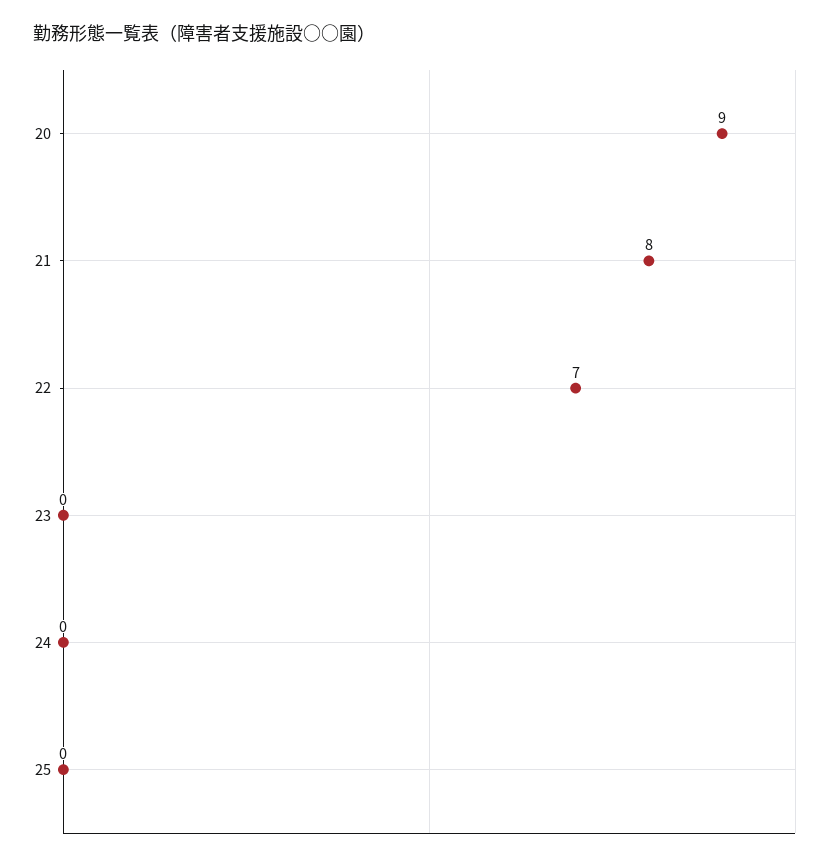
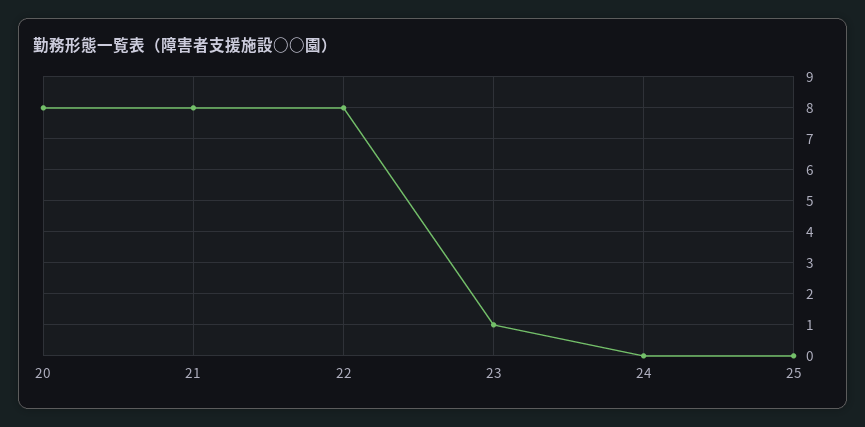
  {
-   "20": 9,
+   "20": 8,
    "21": 8,
-   "22": 7,
+   "22": 8,
-   "23": 0,
+   "23": 1,
    "24": 0,
    "25": 0
  }

